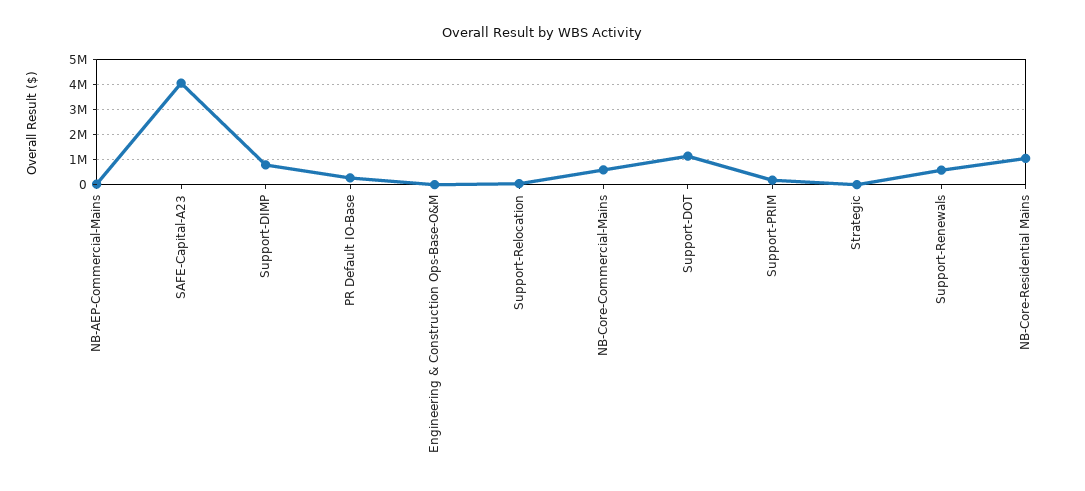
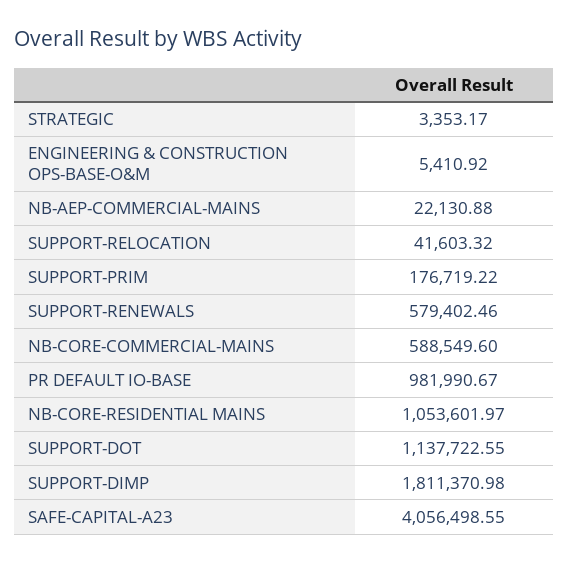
  {
    "NB-AEP-Commercial-Mains": 22130.88,
    "SAFE-Capital-A23": 4056498.55,
-   "Support-DIMP": 750000,
+   "Support-DIMP": 1811370.98,
-   "PR Default IO-Base": 250000,
+   "PR Default IO-Base": 981990.67,
    "Engineering & Construction Ops-Base-O&M": 5410.92,
    "Support-Relocation": 41603.32,
    "NB-Core-Commercial-Mains": 588549.6,
    "Support-DOT": 1137722.55,
    "Support-PRIM": 176719.22,
    "Strategic": 3353.17,
    "Support-Renewals": 579402.46,
    "NB-Core-Residential Mains": 1053601.97
  }

